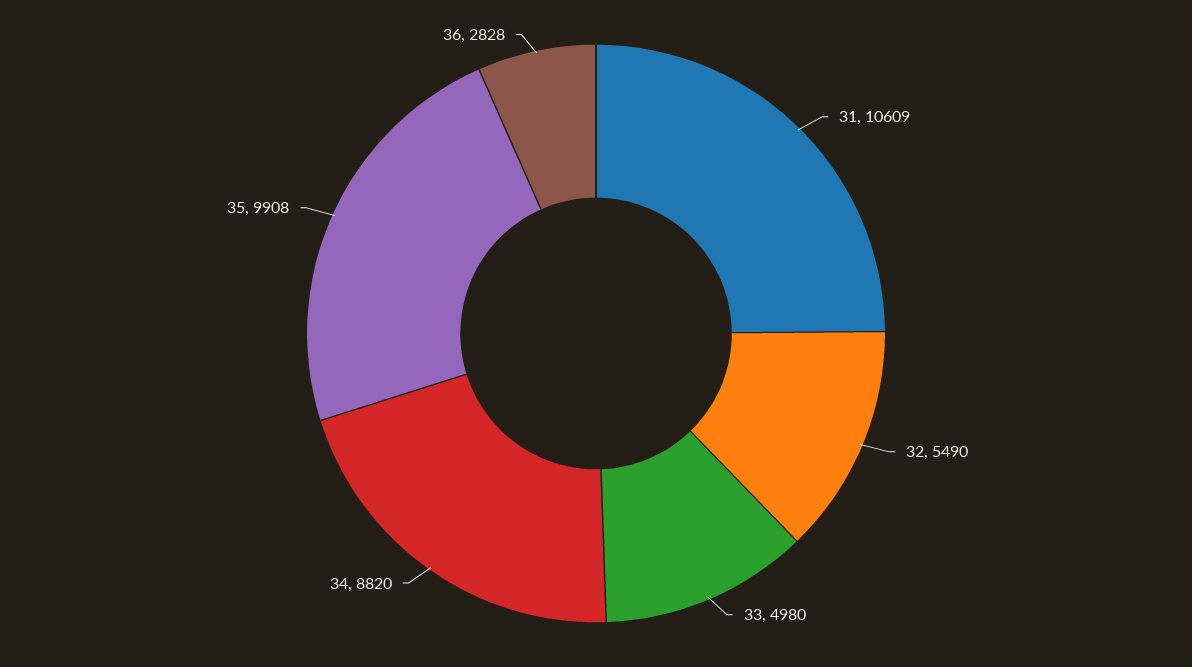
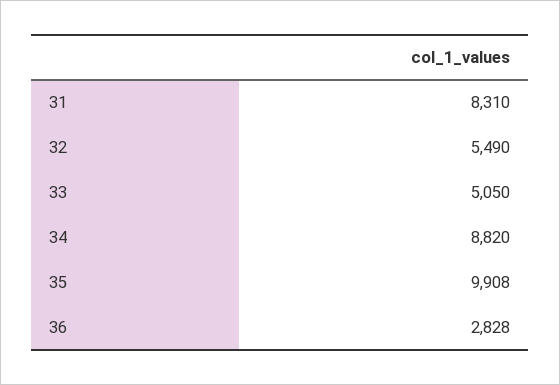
  {
-   "31": 10609,
+   "31": 8310,
    "32": 5490,
-   "33": 4980,
+   "33": 5050,
    "34": 8820,
    "35": 9908,
    "36": 2828
  }

